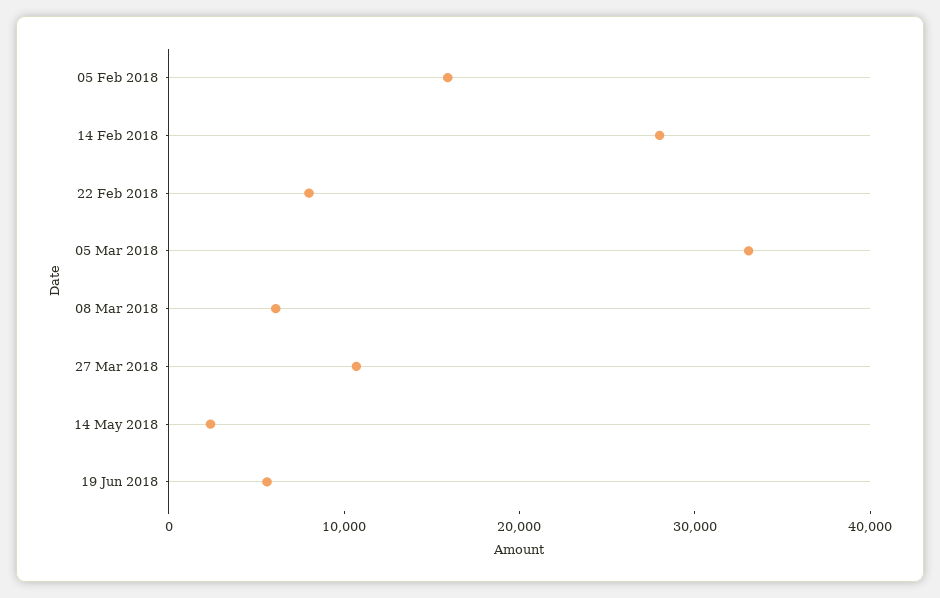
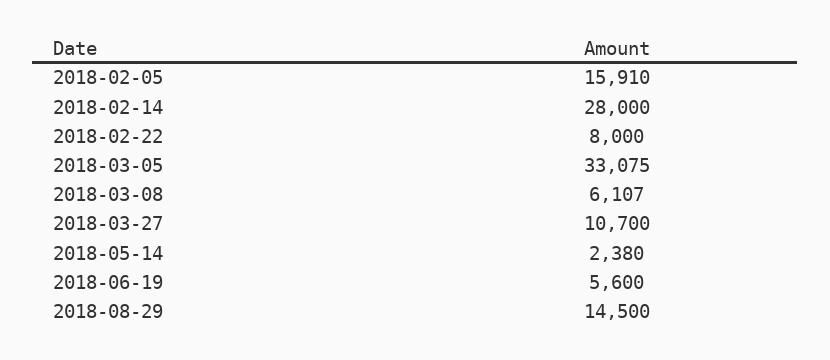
  {
    "05 Feb 2018": 15910,
    "14 Feb 2018": 28000,
    "22 Feb 2018": 8000,
    "05 Mar 2018": 33075,
    "08 Mar 2018": 6107,
    "27 Mar 2018": 10700,
    "14 May 2018": 2380,
-   "19 Jun 2018": 5600
+   "19 Jun 2018": 5600,
+   "2018-08-29": 14500
  }

